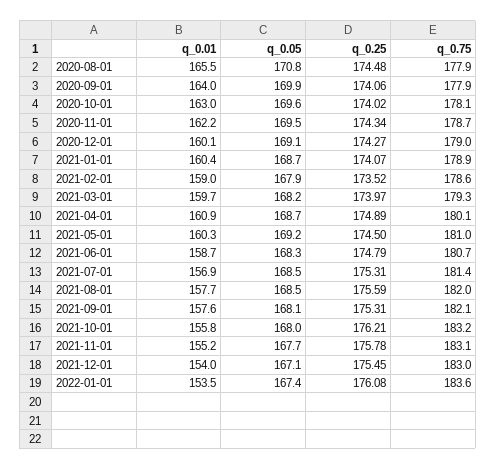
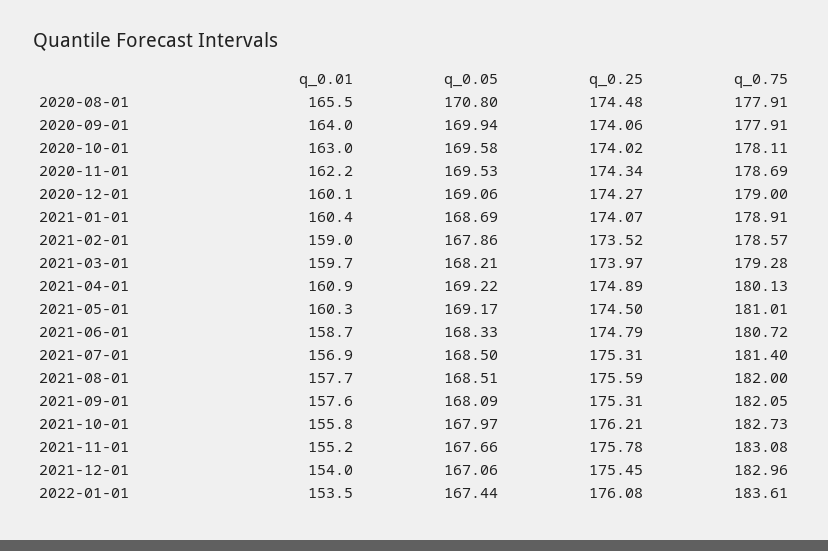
  {
    "q_0.01": {
      "2020-08-01": 165.5,
      "2020-09-01": 164,
      "2020-10-01": 163,
      "2020-11-01": 162.2,
      "2020-12-01": 160.1,
      "2021-01-01": 160.4,
      "2021-02-01": 159,
      "2021-03-01": 159.7,
      "2021-04-01": 160.9,
      "2021-05-01": 160.3,
      "2021-06-01": 158.7,
      "2021-07-01": 156.9,
      "2021-08-01": 157.7,
      "2021-09-01": 157.6,
      "2021-10-01": 155.8,
      "2021-11-01": 155.2,
      "2021-12-01": 154,
      "2022-01-01": 153.5
    },
    "q_0.05": {
      "2020-08-01": 170.8,
      "2020-09-01": 169.94,
      "2020-10-01": 169.58,
      "2020-11-01": 169.53,
      "2020-12-01": 169.06,
      "2021-01-01": 168.69,
      "2021-02-01": 167.86,
      "2021-03-01": 168.21,
-     "2021-04-01": 168.7,
+     "2021-04-01": 169.22,
      "2021-05-01": 169.17,
      "2021-06-01": 168.33,
      "2021-07-01": 168.5,
      "2021-08-01": 168.51,
      "2021-09-01": 168.09,
      "2021-10-01": 167.97,
      "2021-11-01": 167.66,
      "2021-12-01": 167.06,
      "2022-01-01": 167.44
    },
    "q_0.25": {
      "2020-08-01": 174.48,
      "2020-09-01": 174.06,
      "2020-10-01": 174.02,
      "2020-11-01": 174.34,
      "2020-12-01": 174.27,
      "2021-01-01": 174.07,
      "2021-02-01": 173.52,
      "2021-03-01": 173.97,
      "2021-04-01": 174.89,
      "2021-05-01": 174.5,
      "2021-06-01": 174.79,
      "2021-07-01": 175.31,
      "2021-08-01": 175.59,
      "2021-09-01": 175.31,
      "2021-10-01": 176.21,
      "2021-11-01": 175.78,
      "2021-12-01": 175.45,
      "2022-01-01": 176.08
    },
    "q_0.75": {
      "2020-08-01": 177.91,
      "2020-09-01": 177.91,
      "2020-10-01": 178.11,
      "2020-11-01": 178.69,
      "2020-12-01": 179,
      "2021-01-01": 178.91,
      "2021-02-01": 178.57,
      "2021-03-01": 179.28,
      "2021-04-01": 180.13,
      "2021-05-01": 181.01,
      "2021-06-01": 180.72,
      "2021-07-01": 181.4,
      "2021-08-01": 182,
      "2021-09-01": 182.05,
-     "2021-10-01": 183.2,
+     "2021-10-01": 182.73,
      "2021-11-01": 183.08,
      "2021-12-01": 182.96,
      "2022-01-01": 183.61
    }
  }

